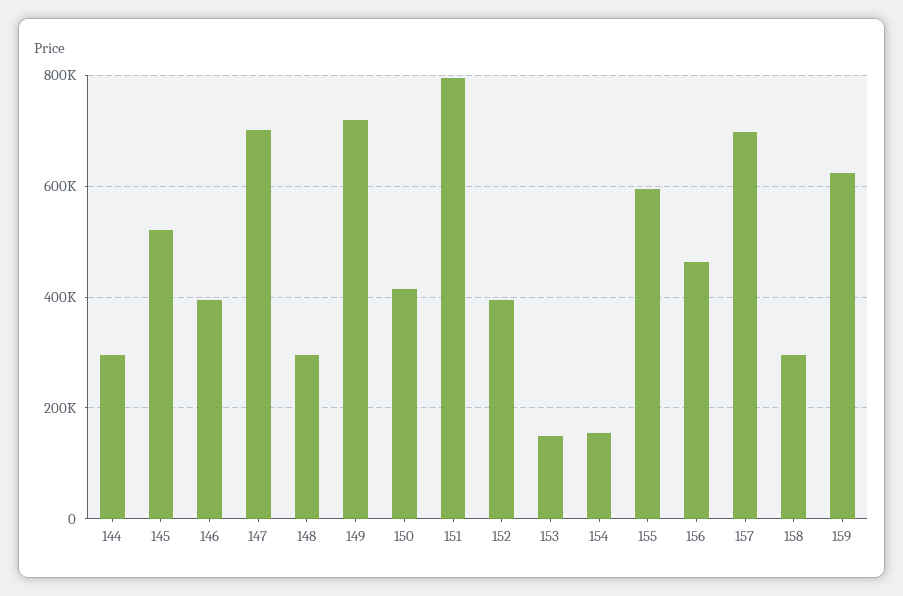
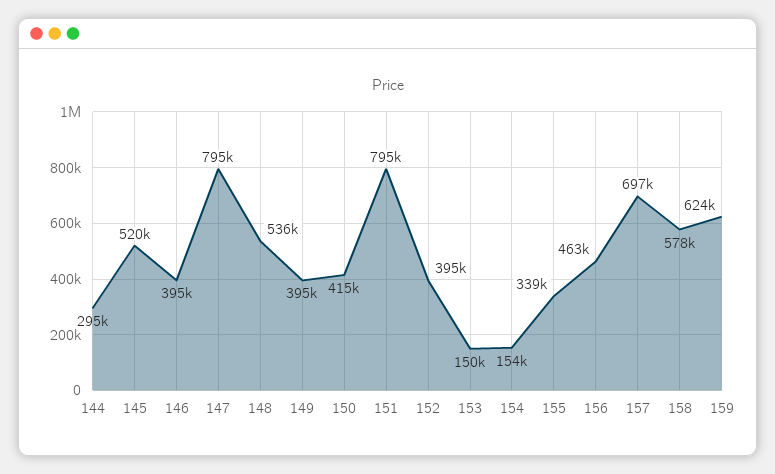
  {
    "144": 295000,
    "145": 520000,
    "146": 395000,
-   "147": 700000,
+   "147": 795000,
-   "148": 300000,
+   "148": 536000,
-   "149": 720000,
+   "149": 395000,
    "150": 415000,
    "151": 795000,
    "152": 395000,
    "153": 150000,
    "154": 154000,
-   "155": 600000,
+   "155": 339000,
    "156": 463000,
    "157": 697000,
-   "158": 300000,
+   "158": 578000,
    "159": 624000
  }

